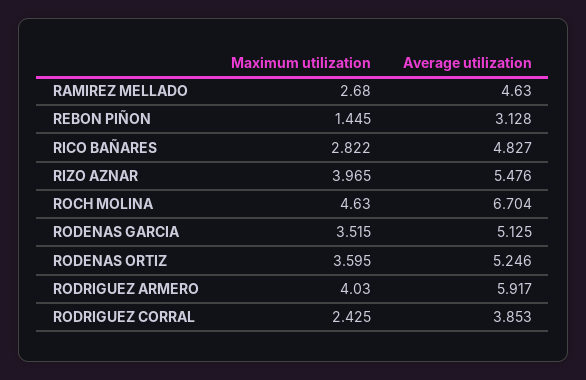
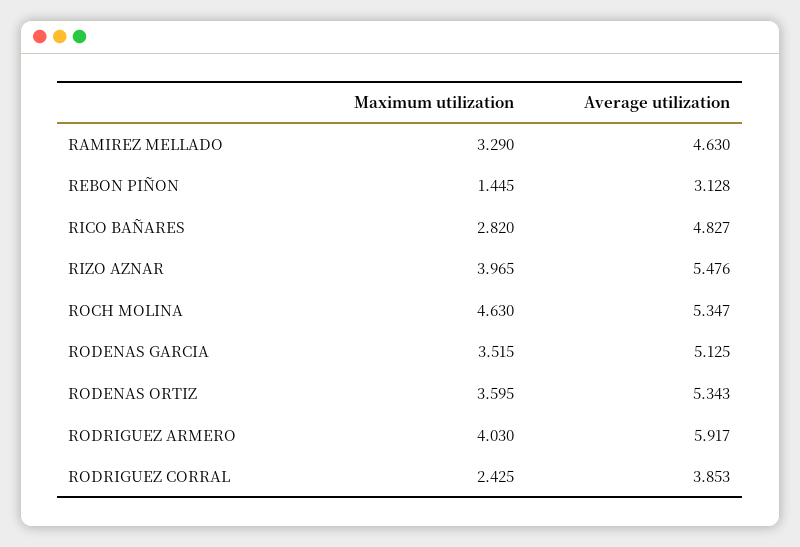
  {
    "Maximum utilization": {
-     "RAMIREZ MELLADO": 2.68,
+     "RAMIREZ MELLADO": 3.29,
      "REBON PIÑON": 1.445,
-     "RICO BAÑARES": 2.822,
+     "RICO BAÑARES": 2.82,
      "RIZO AZNAR": 3.965,
      "ROCH MOLINA": 4.63,
      "RODENAS GARCIA": 3.515,
      "RODENAS ORTIZ": 3.595,
      "RODRIGUEZ ARMERO": 4.03,
      "RODRIGUEZ CORRAL": 2.425
    },
    "Average utilization": {
      "RAMIREZ MELLADO": 4.63,
      "REBON PIÑON": 3.128,
      "RICO BAÑARES": 4.827,
      "RIZO AZNAR": 5.476,
-     "ROCH MOLINA": 6.704,
+     "ROCH MOLINA": 5.347,
      "RODENAS GARCIA": 5.125,
-     "RODENAS ORTIZ": 5.246,
+     "RODENAS ORTIZ": 5.343,
      "RODRIGUEZ ARMERO": 5.917,
      "RODRIGUEZ CORRAL": 3.853
    }
  }

